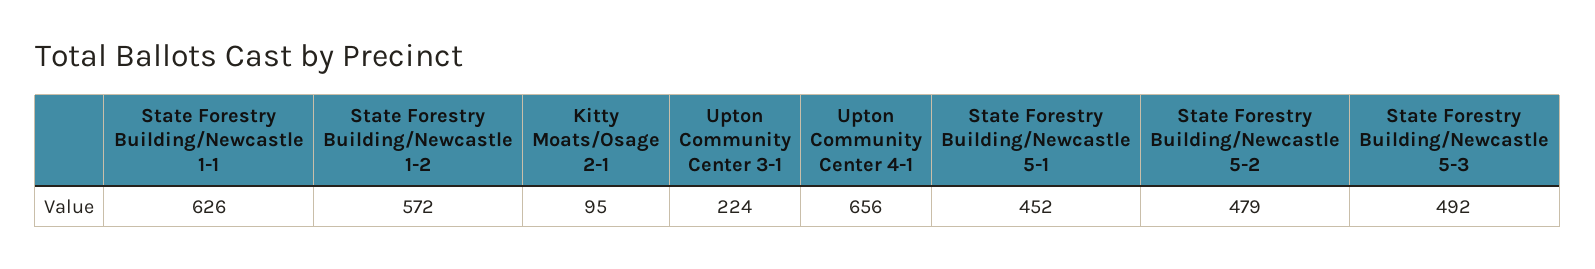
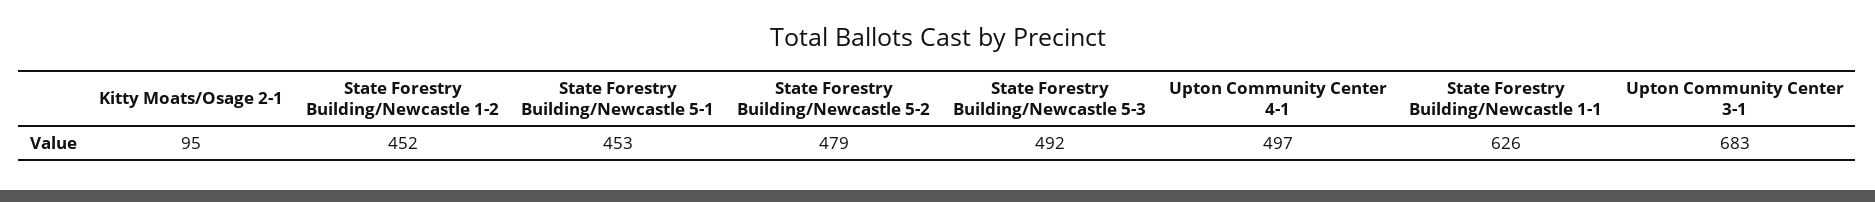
  {
    "State Forestry Building/Newcastle 1-1": 626,
-   "State Forestry Building/Newcastle 1-2": 572,
+   "State Forestry Building/Newcastle 1-2": 452,
    "Kitty Moats/Osage 2-1": 95,
-   "Upton Community Center 3-1": 224,
+   "Upton Community Center 3-1": 683,
-   "Upton Community Center 4-1": 656,
+   "Upton Community Center 4-1": 497,
-   "State Forestry Building/Newcastle 5-1": 452,
+   "State Forestry Building/Newcastle 5-1": 453,
    "State Forestry Building/Newcastle 5-2": 479,
    "State Forestry Building/Newcastle 5-3": 492
  }

